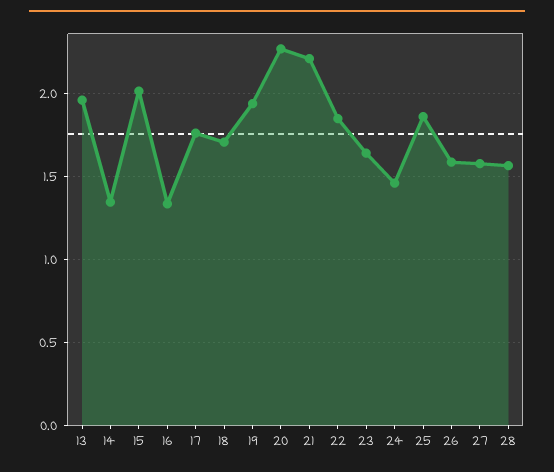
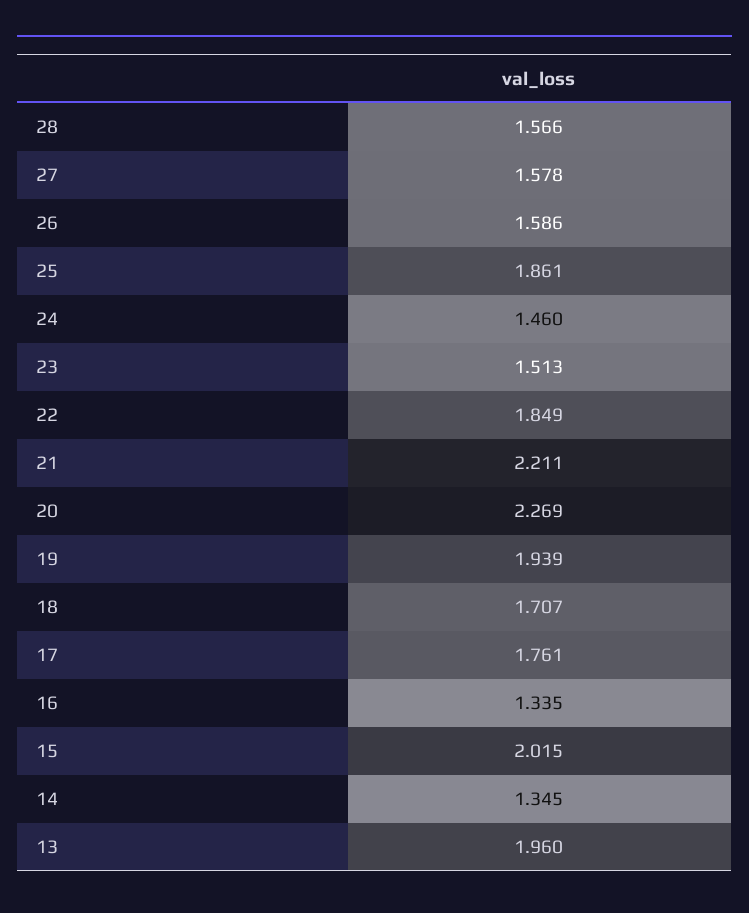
  {
    "13": 1.96,
    "14": 1.345,
    "15": 2.015,
    "16": 1.335,
    "17": 1.761,
    "18": 1.707,
    "19": 1.939,
    "20": 2.269,
    "21": 2.211,
    "22": 1.849,
-   "23": 1.65,
+   "23": 1.513,
    "24": 1.46,
    "25": 1.861,
    "26": 1.586,
    "27": 1.578,
    "28": 1.566
  }

